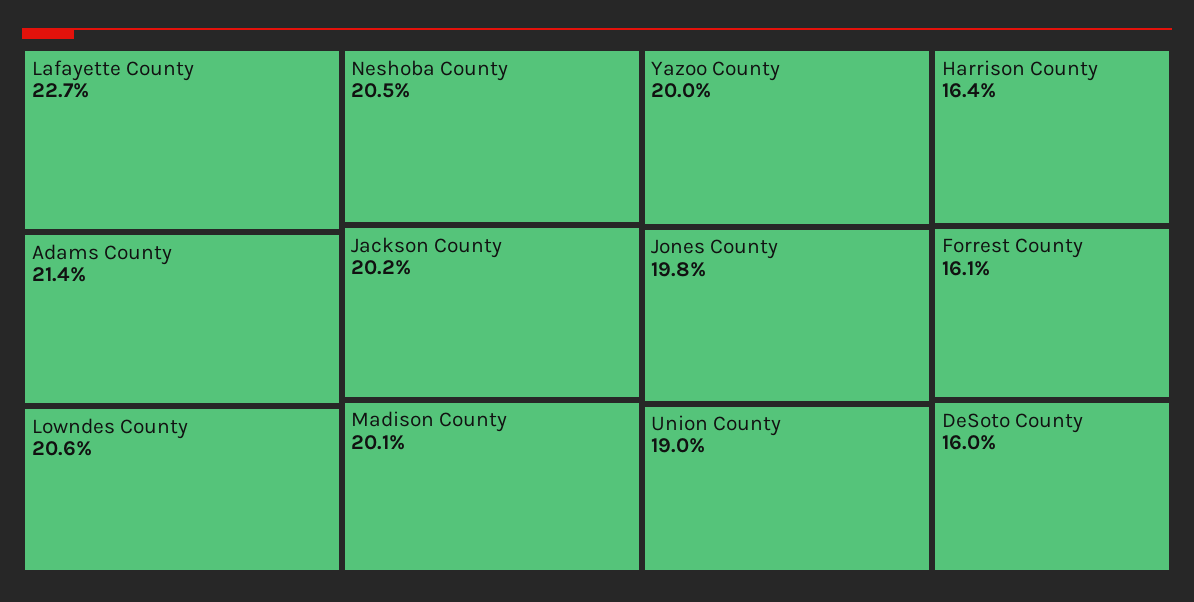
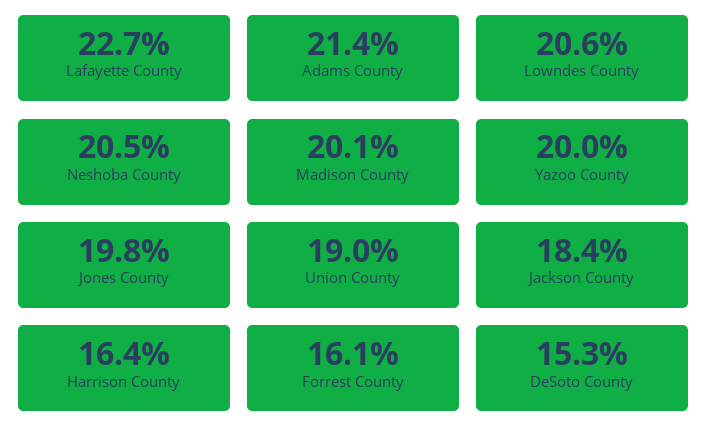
  {
    "Lafayette County": 22.7,
    "Adams County": 21.4,
    "Lowndes County": 20.6,
    "Neshoba County": 20.5,
-   "Jackson County": 20.2,
+   "Jackson County": 18.4,
    "Madison County": 20.1,
    "Yazoo County": 20,
    "Jones County": 19.8,
    "Union County": 19,
    "Harrison County": 16.4,
    "Forrest County": 16.1,
-   "DeSoto County": 16
+   "DeSoto County": 15.3
  }

